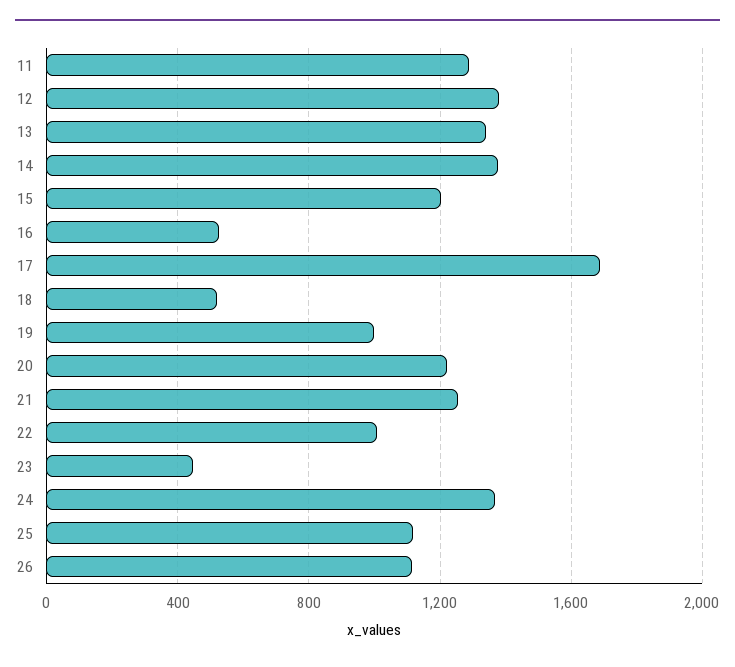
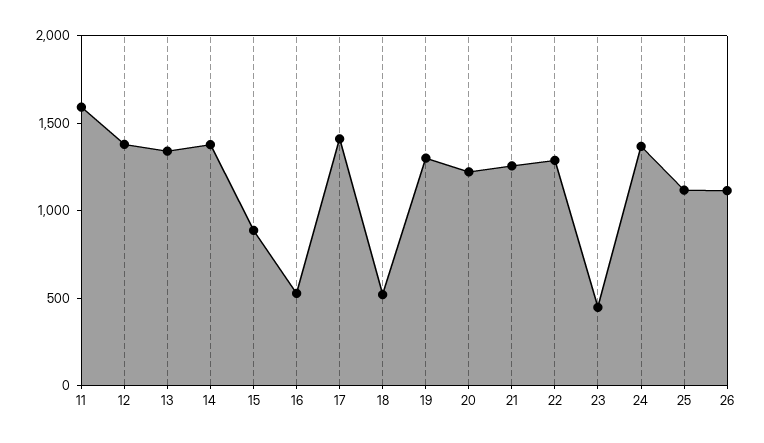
  {
-   "11": 1300,
+   "11": 1600,
    "12": 1400,
    "13": 1350,
    "14": 1400,
-   "15": 1200,
+   "15": 900,
    "16": 550,
-   "17": 1700,
+   "17": 1400,
    "18": 500,
-   "19": 1000,
+   "19": 1300,
    "20": 1200,
    "21": 1250,
-   "22": 1000,
+   "22": 1300,
    "23": 450,
    "24": 1350,
    "25": 1100,
    "26": 1100
  }

